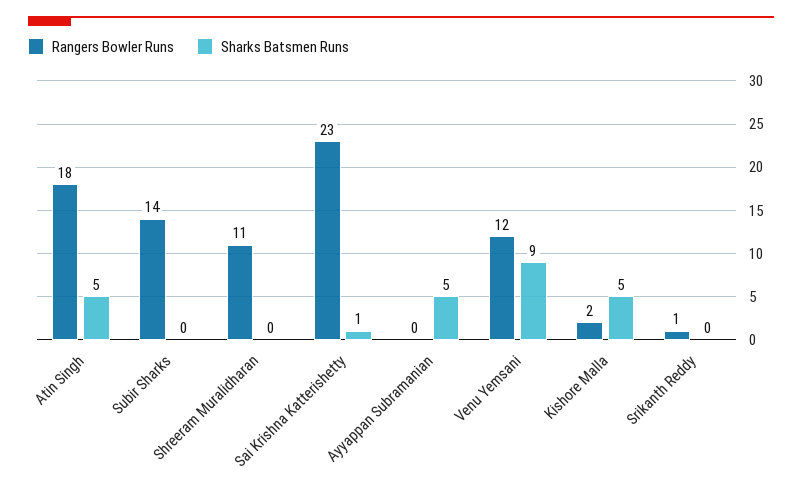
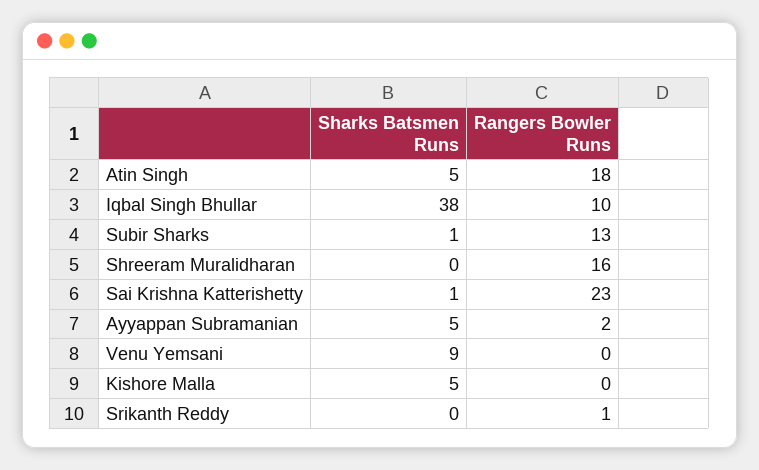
  {
    "Rangers Bowler Runs": {
      "Atin Singh": 18,
-     "Subir Sharks": 14,
+     "Subir Sharks": 13,
-     "Shreeram Muralidharan": 11,
+     "Shreeram Muralidharan": 16,
      "Sai Krishna Katterishetty": 23,
-     "Ayyappan Subramanian": 0,
+     "Ayyappan Subramanian": 2,
-     "Venu Yemsani": 12,
+     "Venu Yemsani": 0,
-     "Kishore Malla": 2,
+     "Kishore Malla": 0,
-     "Srikanth Reddy": 1
+     "Srikanth Reddy": 1,
+     "Iqbal Singh Bhullar": 10
    },
    "Sharks Batsmen Runs": {
      "Atin Singh": 5,
-     "Subir Sharks": 0,
+     "Subir Sharks": 1,
      "Shreeram Muralidharan": 0,
      "Sai Krishna Katterishetty": 1,
      "Ayyappan Subramanian": 5,
      "Venu Yemsani": 9,
      "Kishore Malla": 5,
-     "Srikanth Reddy": 0
+     "Srikanth Reddy": 0,
+     "Iqbal Singh Bhullar": 38
    }
  }

